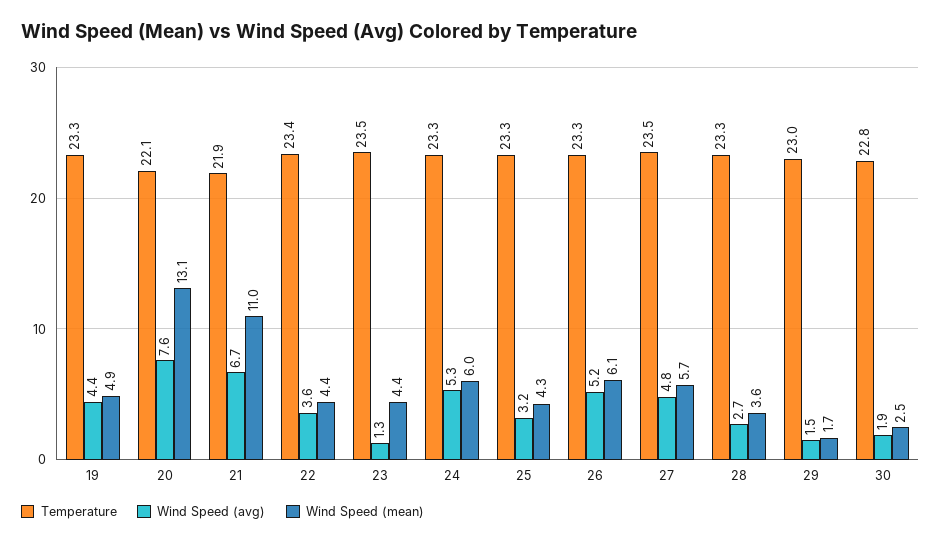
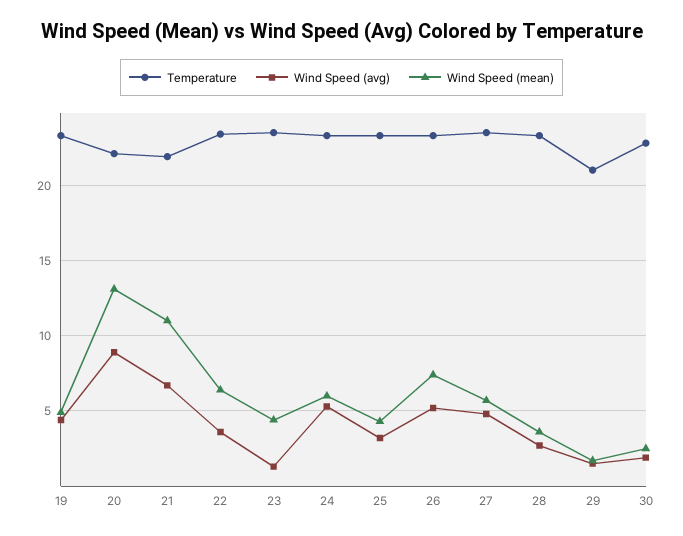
  {
    "Temperature": {
      "19": 23.3,
      "20": 22.1,
      "21": 21.9,
      "22": 23.4,
      "23": 23.5,
      "24": 23.3,
      "25": 23.3,
      "26": 23.3,
      "27": 23.5,
      "28": 23.3,
-     "29": 23,
+     "29": 21,
      "30": 22.8
    },
    "Wind Speed (avg)": {
      "19": 4.4,
-     "20": 7.6,
+     "20": 9,
      "21": 6.7,
      "22": 3.6,
      "23": 1.3,
      "24": 5.3,
      "25": 3.2,
      "26": 5.2,
      "27": 4.8,
      "28": 2.7,
      "29": 1.5,
      "30": 1.9
    },
    "Wind Speed (mean)": {
      "19": 4.9,
      "20": 13.1,
      "21": 11,
-     "22": 4.4,
+     "22": 6.5,
      "23": 4.4,
      "24": 6,
      "25": 4.3,
-     "26": 6.1,
+     "26": 7.5,
      "27": 5.7,
      "28": 3.6,
      "29": 1.7,
      "30": 2.5
    }
  }

